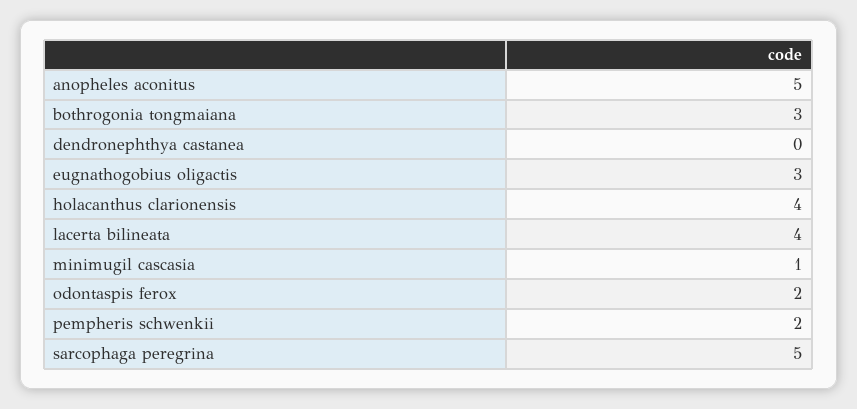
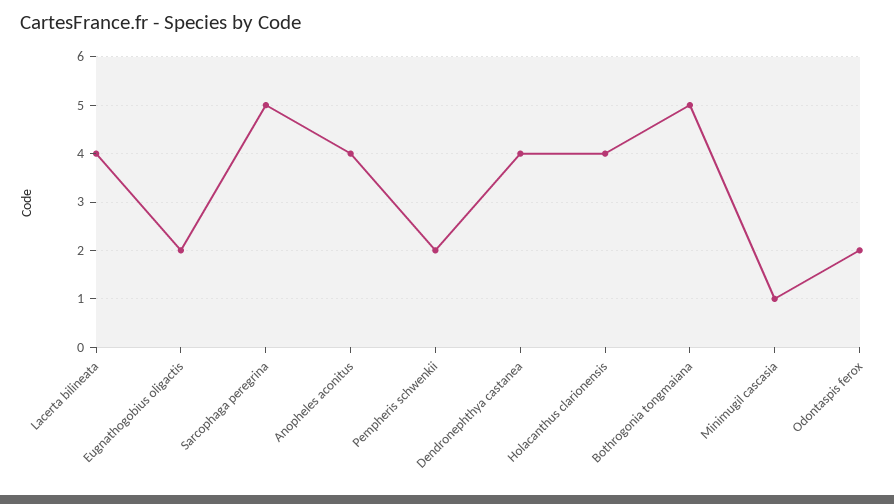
  {
-   "anopheles aconitus": 5,
+   "anopheles aconitus": 4,
-   "bothrogonia tongmaiana": 3,
+   "bothrogonia tongmaiana": 5,
-   "dendronephthya castanea": 0,
+   "dendronephthya castanea": 4,
-   "eugnathogobius oligactis": 3,
+   "eugnathogobius oligactis": 2,
    "holacanthus clarionensis": 4,
    "lacerta bilineata": 4,
    "minimugil cascasia": 1,
    "odontaspis ferox": 2,
    "pempheris schwenkii": 2,
    "sarcophaga peregrina": 5
  }

